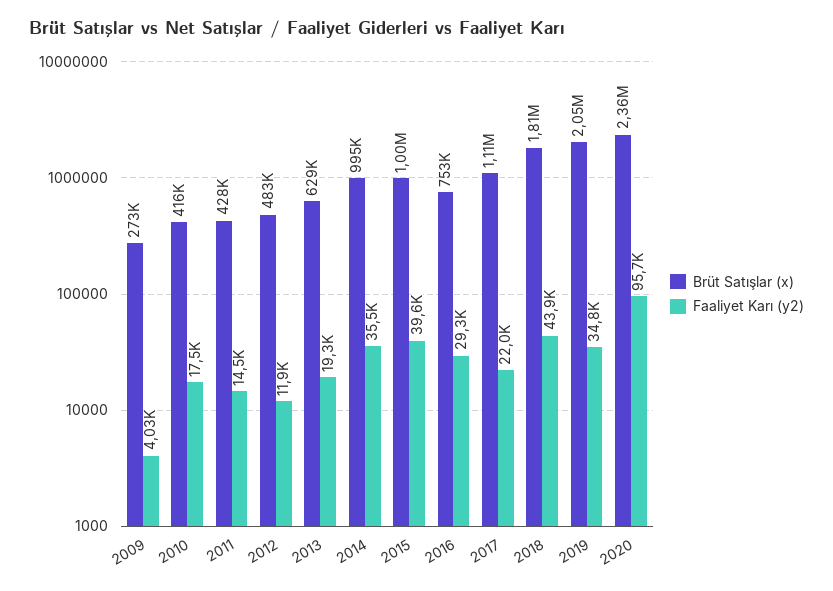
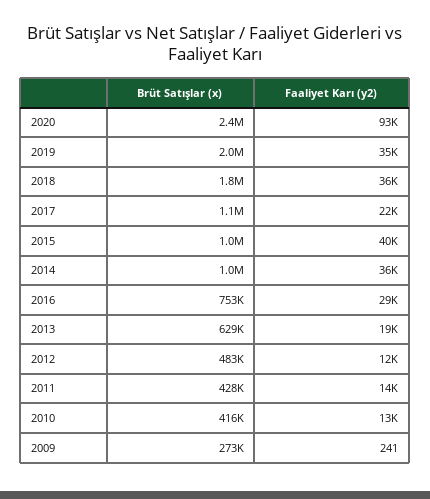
  {
    "Brüt Satışlar (x)": {
      "2009": 273000,
      "2010": 416000,
      "2011": 428000,
      "2012": 483000,
      "2013": 629000,
      "2014": 995000,
      "2015": 1000000,
      "2016": 753000,
      "2017": 1110000,
      "2018": 1810000,
      "2019": 2050000,
      "2020": 2360000
    },
    "Faaliyet Karı (y2)": {
-     "2009": 4030,
+     "2009": 241,
-     "2010": 17500,
+     "2010": 13000,
      "2011": 14500,
      "2012": 11900,
      "2013": 19300,
      "2014": 35500,
      "2015": 39600,
      "2016": 29300,
      "2017": 22000,
-     "2018": 43900,
+     "2018": 36000,
      "2019": 34800,
-     "2020": 95700
+     "2020": 93000
    }
  }

